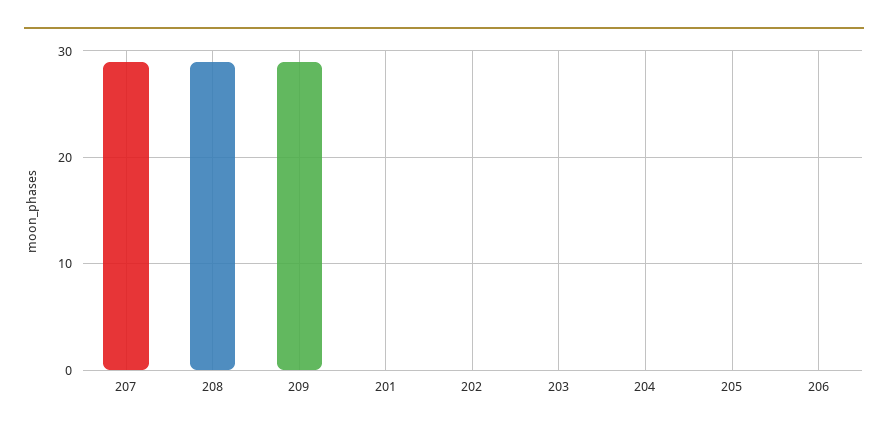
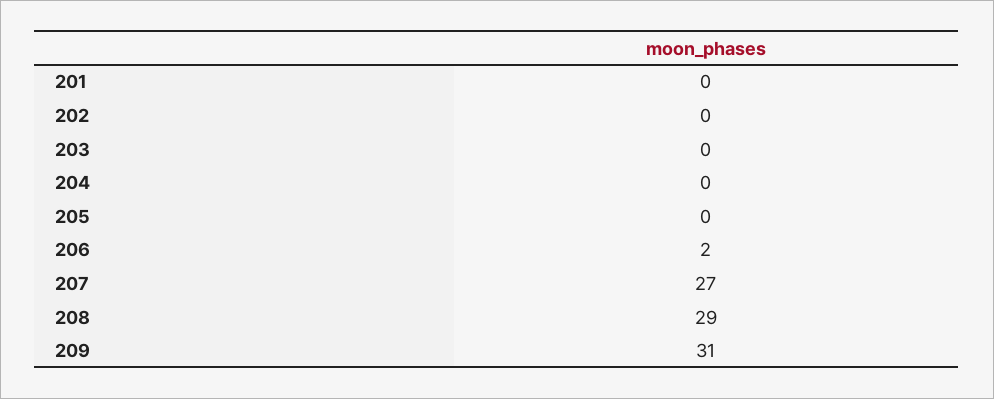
  {
-   "207": 29,
+   "207": 27,
    "208": 29,
-   "209": 29,
+   "209": 31,
    "201": 0,
    "202": 0,
    "203": 0,
    "204": 0,
    "205": 0,
-   "206": 0
+   "206": 2
  }

